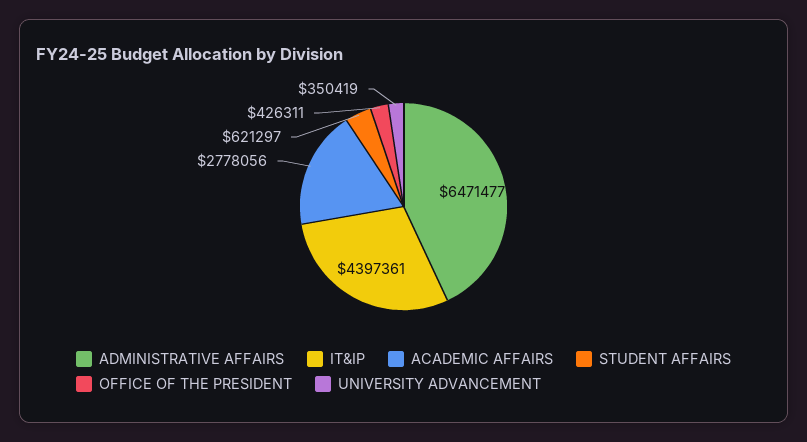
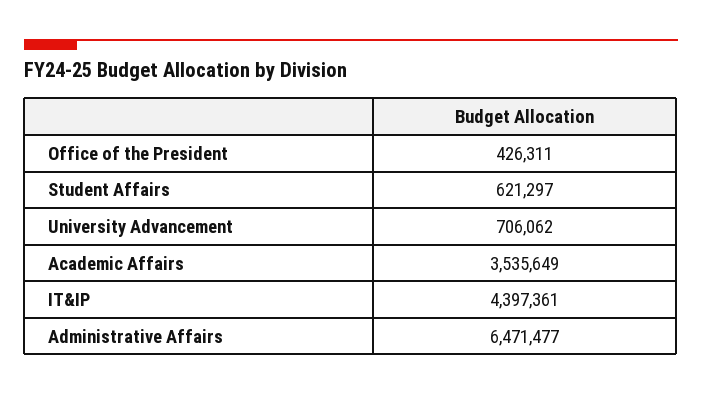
  {
    "ADMINISTRATIVE AFFAIRS": 6471477,
    "IT&IP": 4397361,
-   "ACADEMIC AFFAIRS": 2778056,
+   "ACADEMIC AFFAIRS": 3535649,
    "STUDENT AFFAIRS": 621297,
    "OFFICE OF THE PRESIDENT": 426311,
-   "UNIVERSITY ADVANCEMENT": 350419
+   "UNIVERSITY ADVANCEMENT": 706062
  }

